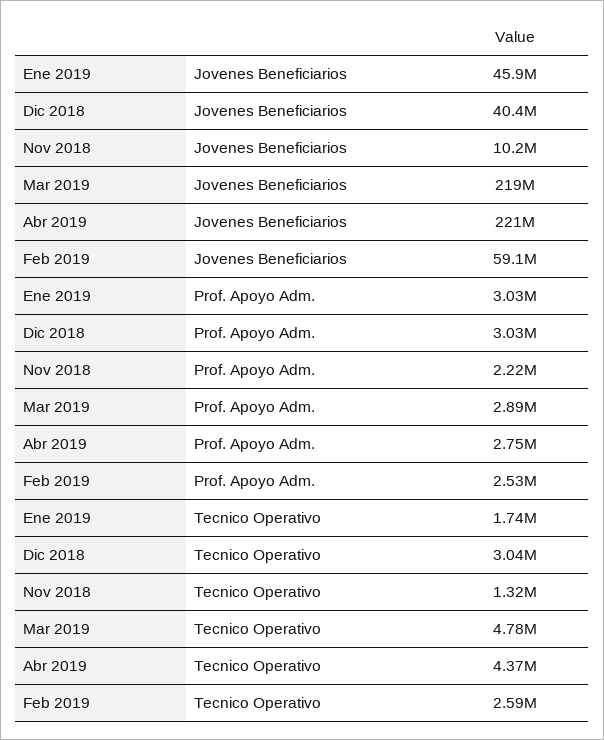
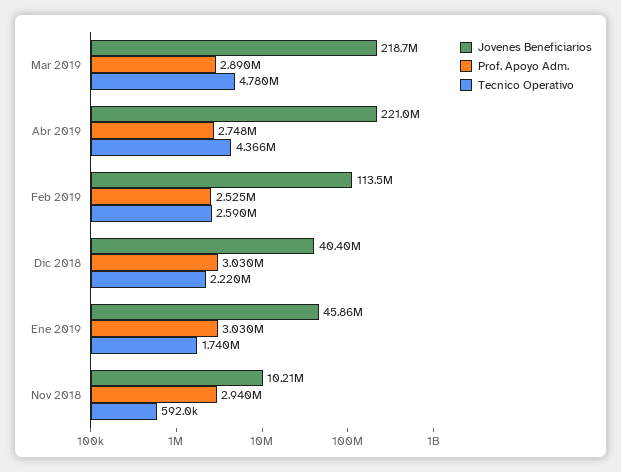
  {
    "Jovenes Beneficiarios": {
      "Ene 2019": 45860000,
      "Dic 2018": 40400000,
      "Nov 2018": 10210000,
      "Mar 2019": 218700000,
      "Abr 2019": 221000000,
-     "Feb 2019": 59100000
+     "Feb 2019": 113500000
    },
    "Prof. Apoyo Adm.": {
      "Ene 2019": 3030000,
      "Dic 2018": 3030000,
-     "Nov 2018": 2220000,
+     "Nov 2018": 2940000,
      "Mar 2019": 2890000,
      "Abr 2019": 2748000,
      "Feb 2019": 2525000
    },
    "Tecnico Operativo": {
      "Ene 2019": 1740000,
-     "Dic 2018": 3040000,
+     "Dic 2018": 2220000,
-     "Nov 2018": 1320000,
+     "Nov 2018": 592000,
      "Mar 2019": 4780000,
      "Abr 2019": 4366000,
      "Feb 2019": 2590000
    }
  }

